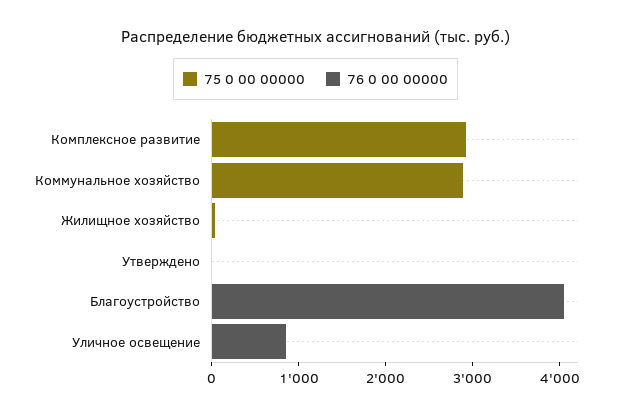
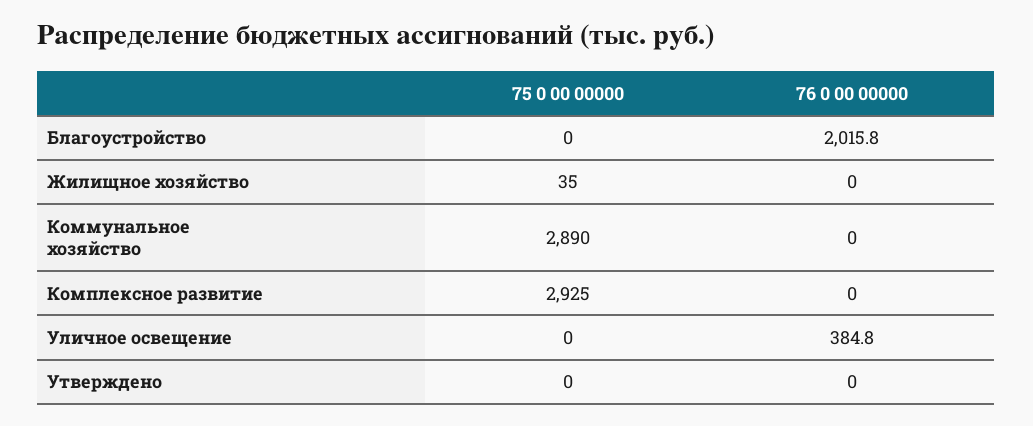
  {
    "75 0 00 00000": {
      "Комплексное развитие": 2925,
      "Коммунальное хозяйство": 2890,
      "Жилищное хозяйство": 35,
      "Утверждено": 0,
      "Благоустройство": 0,
      "Уличное освещение": 0
    },
    "76 0 00 00000": {
      "Комплексное развитие": 0,
      "Коммунальное хозяйство": 0,
      "Жилищное хозяйство": 0,
      "Утверждено": 0,
-     "Благоустройство": 4000,
+     "Благоустройство": 2015.8,
-     "Уличное освещение": 800
+     "Уличное освещение": 384.8
    }
  }

